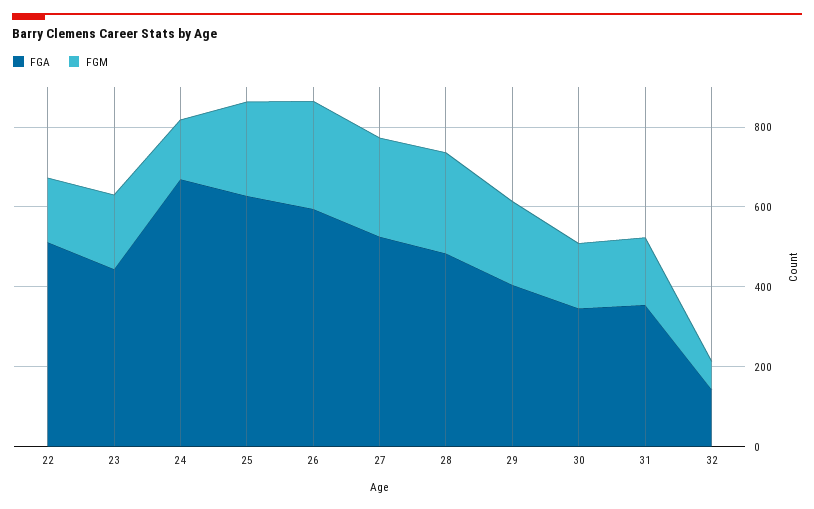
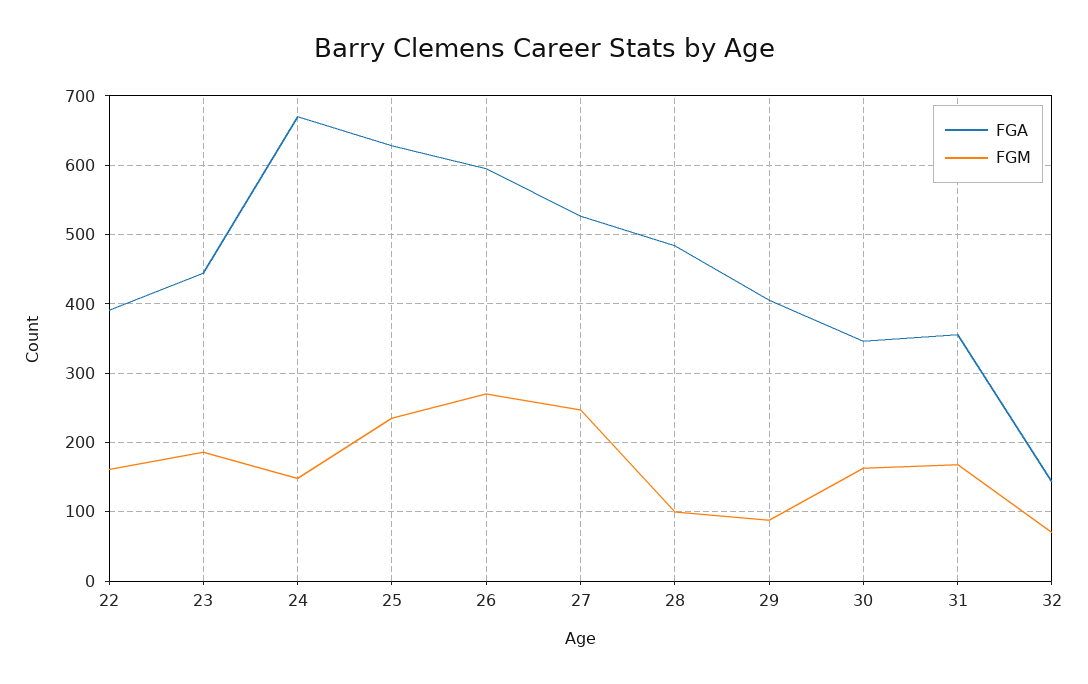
  {
    "FGA": {
-     "22": 500,
+     "22": 390,
      "23": 440,
      "24": 670,
      "25": 630,
      "26": 600,
      "27": 530,
      "28": 480,
      "29": 410,
      "30": 350,
      "31": 360,
      "32": 140
    },
    "FGM": {
      "22": 160,
      "23": 190,
      "24": 150,
      "25": 240,
      "26": 270,
      "27": 250,
-     "28": 250,
+     "28": 100,
-     "29": 200,
+     "29": 90,
      "30": 160,
      "31": 170,
      "32": 70
    }
  }

